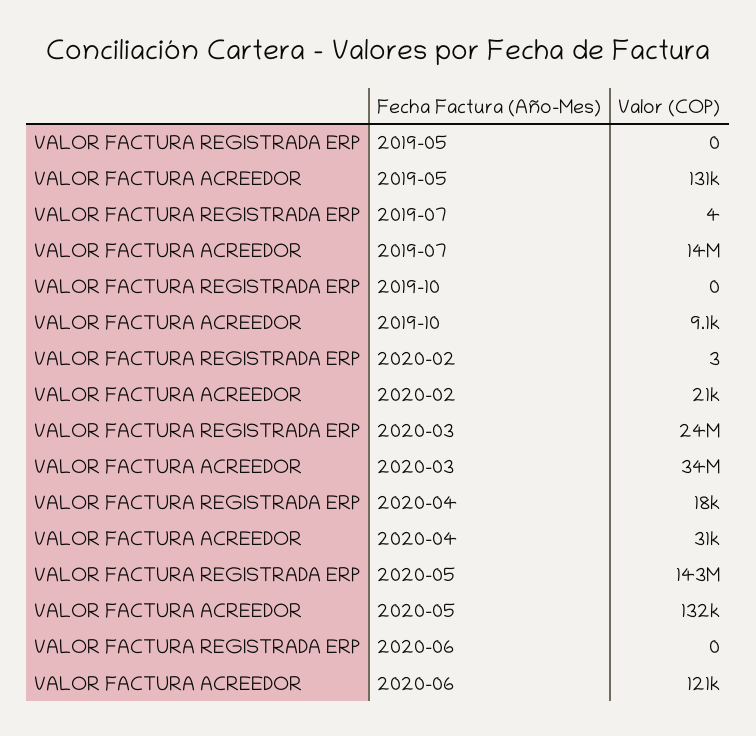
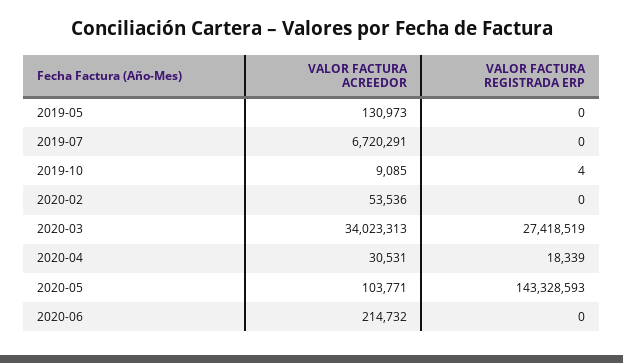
  {
    "VALOR FACTURA REGISTRADA ERP": {
      "2019-05": 0,
-     "2019-07": 4,
+     "2019-07": 0,
-     "2019-10": 0,
+     "2019-10": 4,
-     "2020-02": 3,
+     "2020-02": 0,
-     "2020-03": 24000000,
+     "2020-03": 27418519,
      "2020-04": 18339,
      "2020-05": 143328593,
      "2020-06": 0
    },
    "VALOR FACTURA ACREEDOR": {
      "2019-05": 130973,
-     "2019-07": 14000000,
+     "2019-07": 6720291,
      "2019-10": 9085,
-     "2020-02": 21000,
+     "2020-02": 53536,
      "2020-03": 34023313,
      "2020-04": 30531,
-     "2020-05": 132000,
+     "2020-05": 103771,
-     "2020-06": 121000
+     "2020-06": 214732
    }
  }

